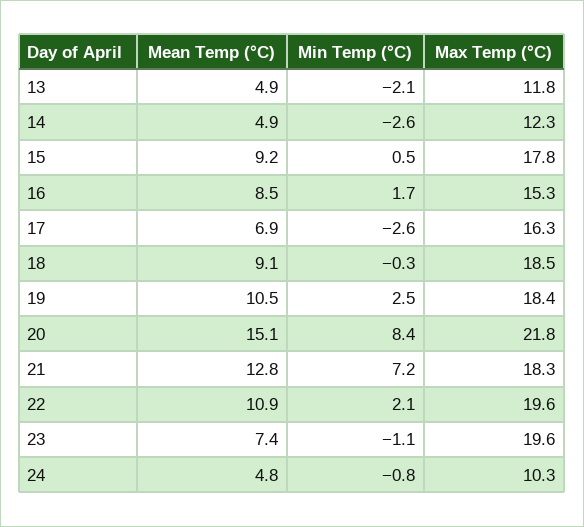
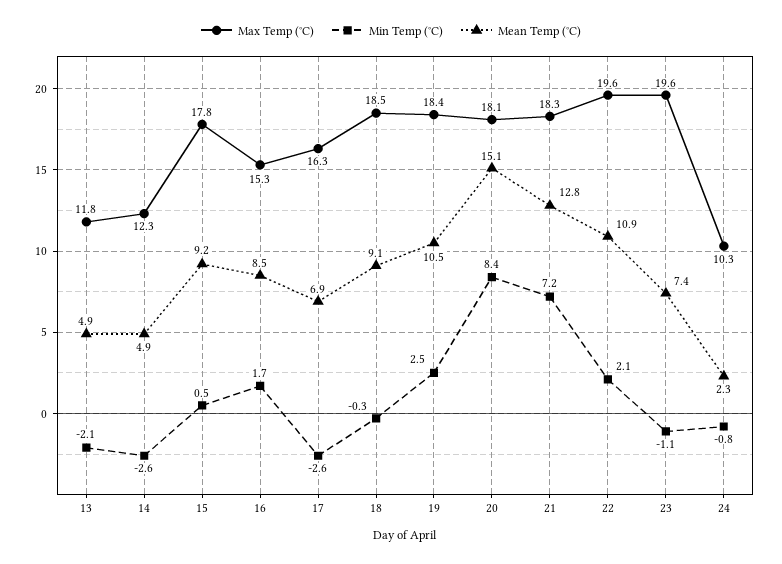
  {
    "Mean Temp (°C)": {
      "13": 4.9,
      "14": 4.9,
      "15": 9.2,
      "16": 8.5,
      "17": 6.9,
      "18": 9.1,
      "19": 10.5,
      "20": 15.1,
      "21": 12.8,
      "22": 10.9,
      "23": 7.4,
-     "24": 4.8
+     "24": 2.3
    },
    "Min Temp (°C)": {
      "13": -2.1,
      "14": -2.6,
      "15": 0.5,
      "16": 1.7,
      "17": -2.6,
      "18": -0.3,
      "19": 2.5,
      "20": 8.4,
      "21": 7.2,
      "22": 2.1,
      "23": -1.1,
      "24": -0.8
    },
    "Max Temp (°C)": {
      "13": 11.8,
      "14": 12.3,
      "15": 17.8,
      "16": 15.3,
      "17": 16.3,
      "18": 18.5,
      "19": 18.4,
-     "20": 21.8,
+     "20": 18.1,
      "21": 18.3,
      "22": 19.6,
      "23": 19.6,
      "24": 10.3
    }
  }

